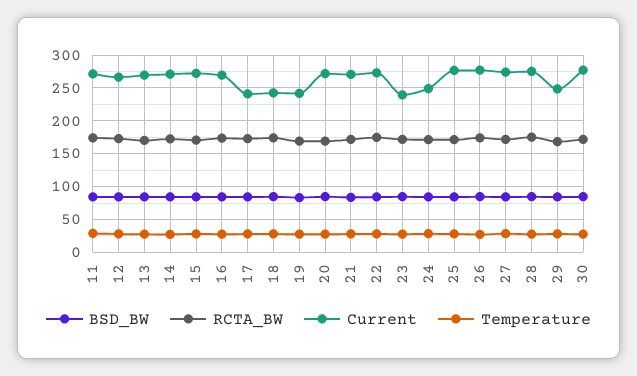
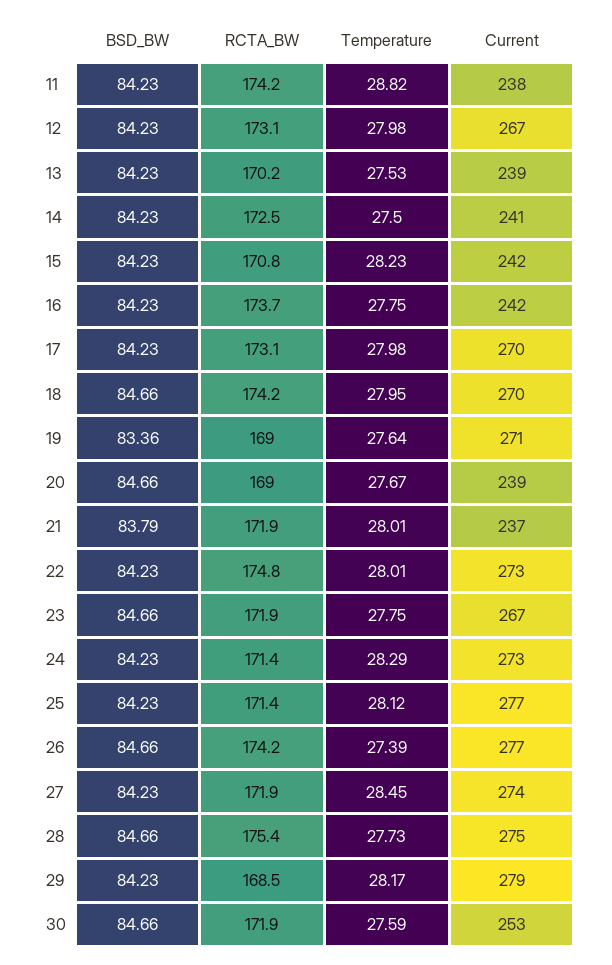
  {
    "BSD_BW": {
      "11": 84.23,
      "12": 84.23,
      "13": 84.23,
      "14": 84.23,
      "15": 84.23,
      "16": 84.23,
      "17": 84.23,
      "18": 84.66,
      "19": 83.36,
      "20": 84.66,
      "21": 83.79,
      "22": 84.23,
      "23": 84.66,
      "24": 84.23,
      "25": 84.23,
      "26": 84.66,
      "27": 84.23,
      "28": 84.66,
      "29": 84.23,
      "30": 84.66
    },
    "RCTA_BW": {
      "11": 174.2,
      "12": 173.1,
      "13": 170.2,
      "14": 172.5,
      "15": 170.8,
      "16": 173.7,
      "17": 173.1,
      "18": 174.2,
      "19": 169,
      "20": 169,
      "21": 171.9,
      "22": 174.8,
      "23": 171.9,
      "24": 171.4,
      "25": 171.4,
      "26": 174.2,
      "27": 171.9,
      "28": 175.4,
      "29": 168.5,
      "30": 171.9
    },
    "Current": {
-     "11": 270,
+     "11": 238,
      "12": 267,
-     "13": 270,
+     "13": 239,
-     "14": 270,
+     "14": 241,
-     "15": 270,
+     "15": 242,
-     "16": 270,
+     "16": 242,
-     "17": 240,
+     "17": 270,
-     "18": 240,
+     "18": 270,
-     "19": 240,
+     "19": 271,
-     "20": 270,
+     "20": 239,
-     "21": 270,
+     "21": 237,
      "22": 273,
-     "23": 240,
+     "23": 267,
-     "24": 250,
+     "24": 273,
      "25": 277,
      "26": 277,
      "27": 274,
      "28": 275,
-     "29": 250,
+     "29": 279,
-     "30": 280
+     "30": 253
    },
    "Temperature": {
      "11": 28.82,
      "12": 27.98,
      "13": 27.53,
      "14": 27.5,
      "15": 28.23,
      "16": 27.75,
      "17": 27.98,
      "18": 27.95,
      "19": 27.64,
      "20": 27.67,
      "21": 28.01,
      "22": 28.01,
      "23": 27.75,
      "24": 28.29,
      "25": 28.12,
      "26": 27.39,
      "27": 28.45,
      "28": 27.73,
      "29": 28.17,
      "30": 27.59
    }
  }

